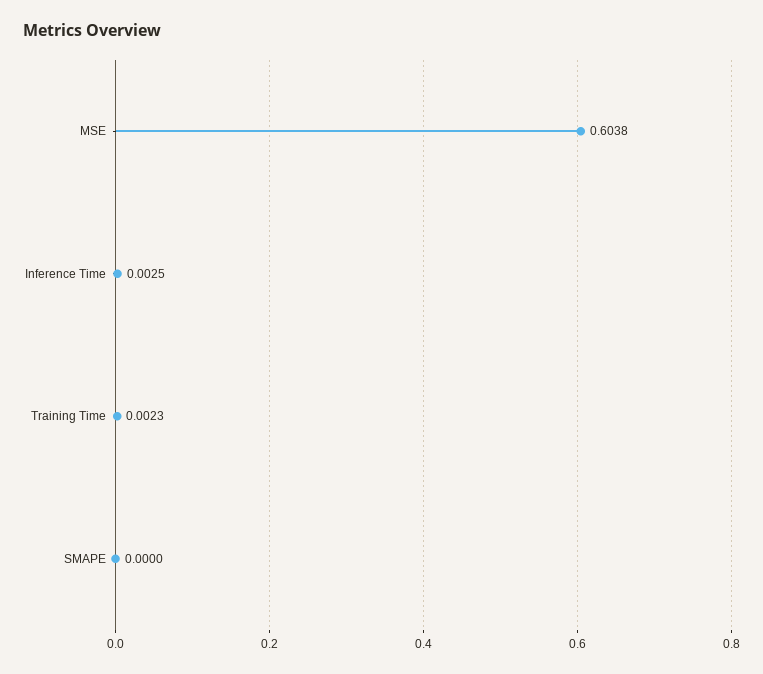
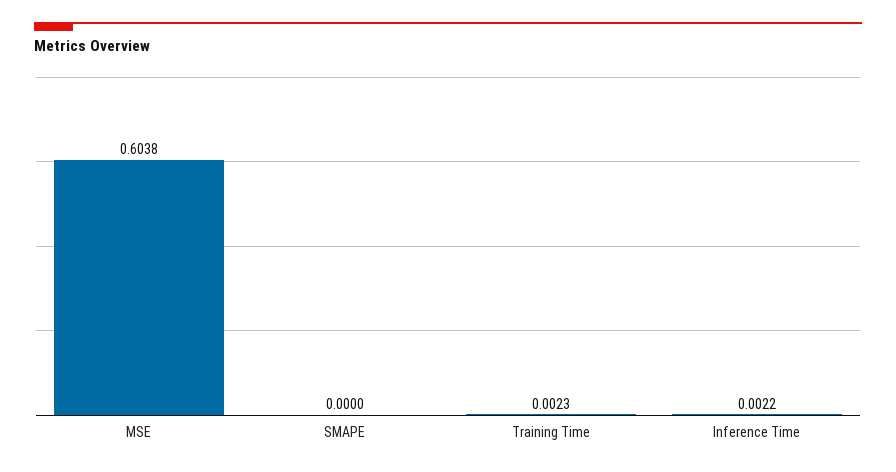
  {
    "MSE": 0.6038,
-   "Inference Time": 0.0025,
+   "Inference Time": 0.0022,
    "Training Time": 0.0023,
    "SMAPE": 0
  }

